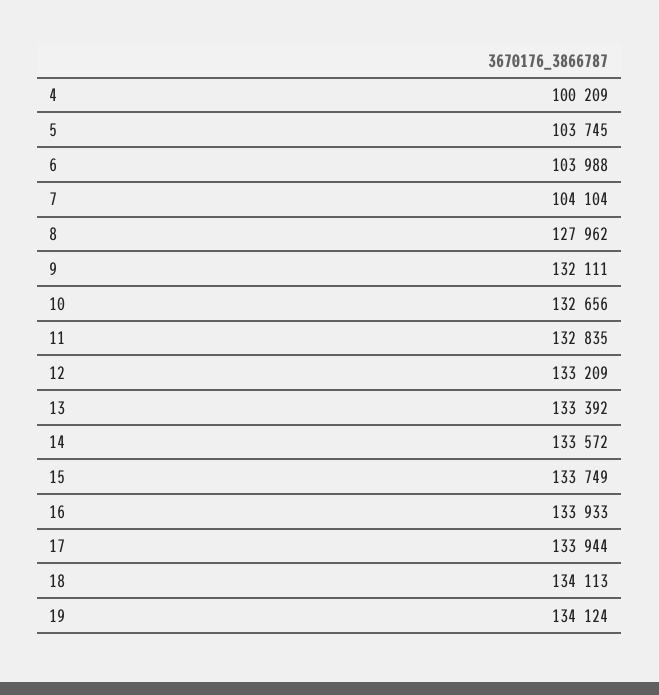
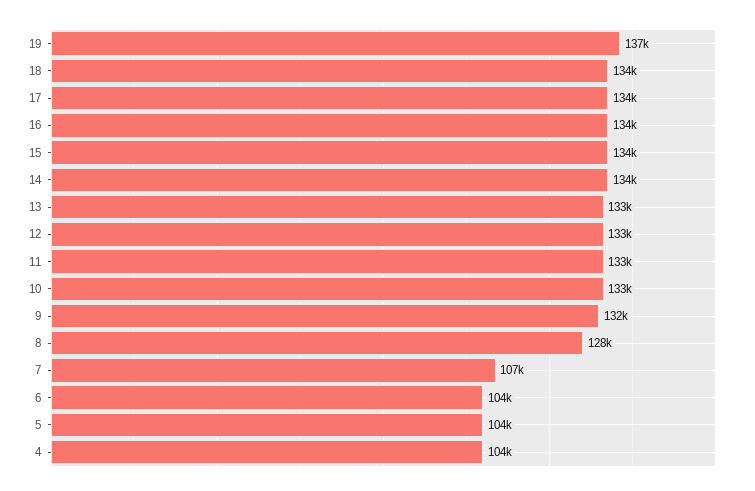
  {
-   "4": 100209,
+   "4": 104000,
    "5": 103745,
    "6": 103988,
-   "7": 104104,
+   "7": 107000,
    "8": 127962,
    "9": 132111,
    "10": 132656,
    "11": 132835,
    "12": 133209,
    "13": 133392,
    "14": 133572,
    "15": 133749,
    "16": 133933,
    "17": 133944,
    "18": 134113,
-   "19": 134124
+   "19": 137000
  }

